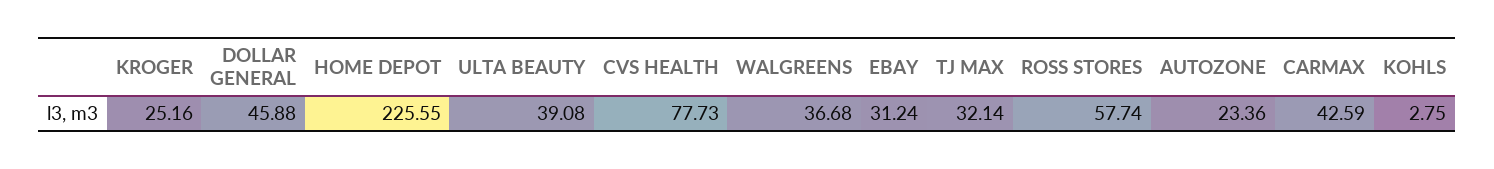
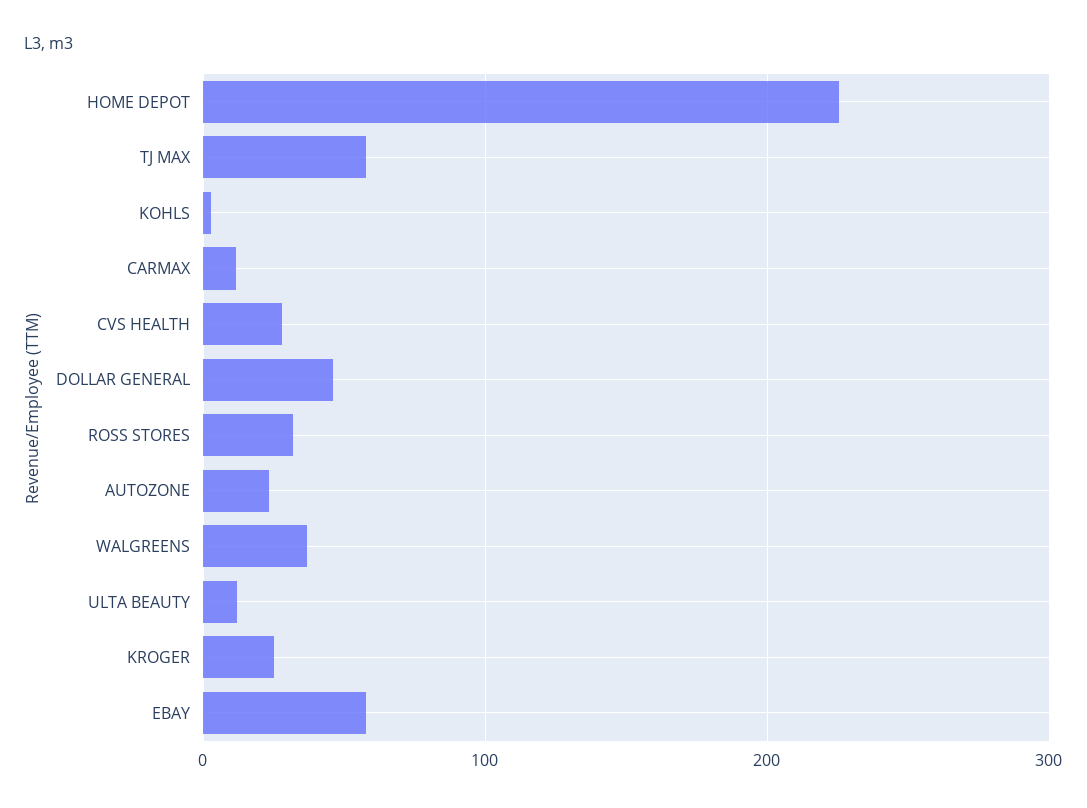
  {
    "KROGER": 25.16,
    "DOLLAR GENERAL": 45.88,
    "HOME DEPOT": 225.55,
-   "ULTA BEAUTY": 39.08,
+   "ULTA BEAUTY": 10,
-   "CVS HEALTH": 77.73,
+   "CVS HEALTH": 30,
    "WALGREENS": 36.68,
-   "EBAY": 31.24,
+   "EBAY": 60,
-   "TJ MAX": 32.14,
+   "TJ MAX": 60,
-   "ROSS STORES": 57.74,
+   "ROSS STORES": 30,
    "AUTOZONE": 23.36,
-   "CARMAX": 42.59,
+   "CARMAX": 10,
    "KOHLS": 2.75
  }

